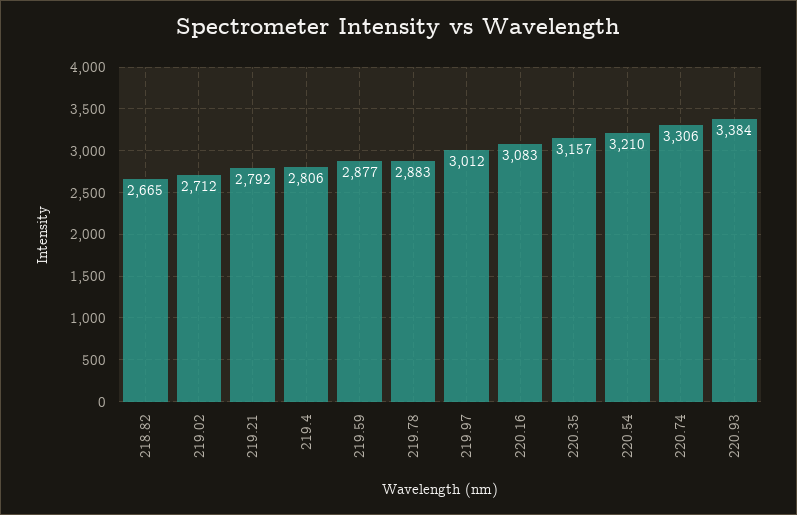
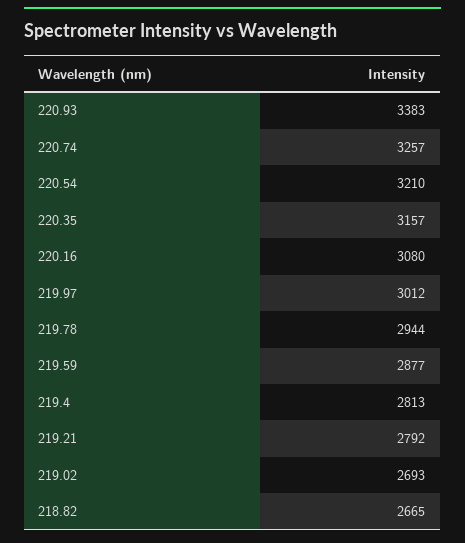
  {
    "218.82": 2665,
-   "219.02": 2712,
+   "219.02": 2693,
    "219.21": 2792,
-   "219.4": 2806,
+   "219.4": 2813,
    "219.59": 2877,
-   "219.78": 2883,
+   "219.78": 2944,
    "219.97": 3012,
-   "220.16": 3083,
+   "220.16": 3080,
    "220.35": 3157,
    "220.54": 3210,
-   "220.74": 3306,
+   "220.74": 3257,
-   "220.93": 3384
+   "220.93": 3383
  }

